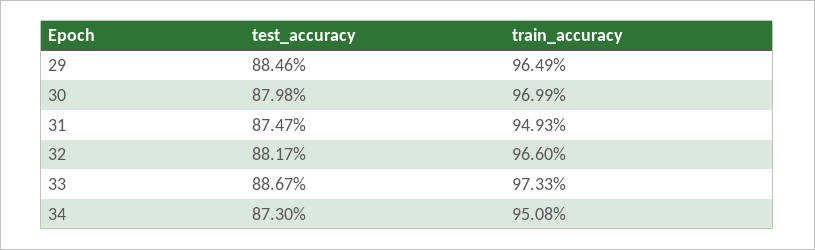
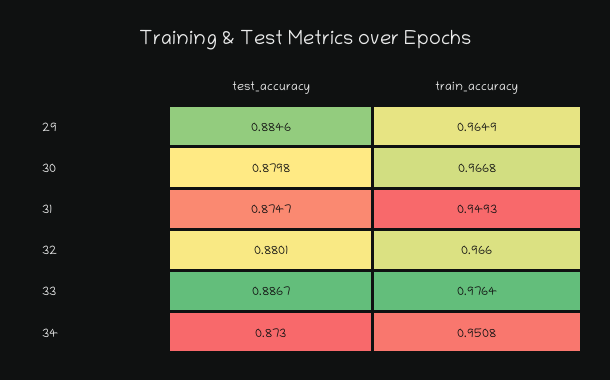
  {
    "test_accuracy": {
      "29": 0.8846,
      "30": 0.8798,
      "31": 0.8747,
-     "32": 0.8817,
+     "32": 0.8801,
      "33": 0.8867,
      "34": 0.873
    },
    "train_accuracy": {
      "29": 0.9649,
-     "30": 0.9699,
+     "30": 0.9668,
      "31": 0.9493,
      "32": 0.966,
-     "33": 0.9733,
+     "33": 0.9764,
      "34": 0.9508
    }
  }

